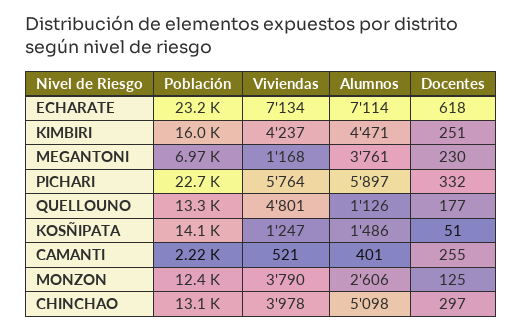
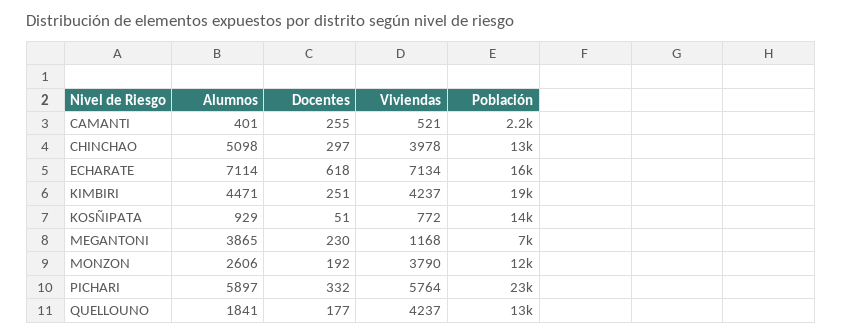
  {
    "Población": {
-     "ECHARATE": 23200,
+     "ECHARATE": 16000,
-     "KIMBIRI": 16000,
+     "KIMBIRI": 19000,
      "MEGANTONI": 6970,
      "PICHARI": 22700,
      "QUELLOUNO": 13300,
      "KOSÑIPATA": 14100,
      "CAMANTI": 2220,
      "MONZON": 12400,
      "CHINCHAO": 13100
    },
    "Viviendas": {
      "ECHARATE": 7134,
      "KIMBIRI": 4237,
      "MEGANTONI": 1168,
      "PICHARI": 5764,
-     "QUELLOUNO": 4801,
+     "QUELLOUNO": 4237,
-     "KOSÑIPATA": 1247,
+     "KOSÑIPATA": 772,
      "CAMANTI": 521,
      "MONZON": 3790,
      "CHINCHAO": 3978
    },
    "Alumnos": {
      "ECHARATE": 7114,
      "KIMBIRI": 4471,
-     "MEGANTONI": 3761,
+     "MEGANTONI": 3865,
      "PICHARI": 5897,
-     "QUELLOUNO": 1126,
+     "QUELLOUNO": 1841,
-     "KOSÑIPATA": 1486,
+     "KOSÑIPATA": 929,
      "CAMANTI": 401,
      "MONZON": 2606,
      "CHINCHAO": 5098
    },
    "Docentes": {
      "ECHARATE": 618,
      "KIMBIRI": 251,
      "MEGANTONI": 230,
      "PICHARI": 332,
      "QUELLOUNO": 177,
      "KOSÑIPATA": 51,
      "CAMANTI": 255,
-     "MONZON": 125,
+     "MONZON": 192,
      "CHINCHAO": 297
    }
  }

